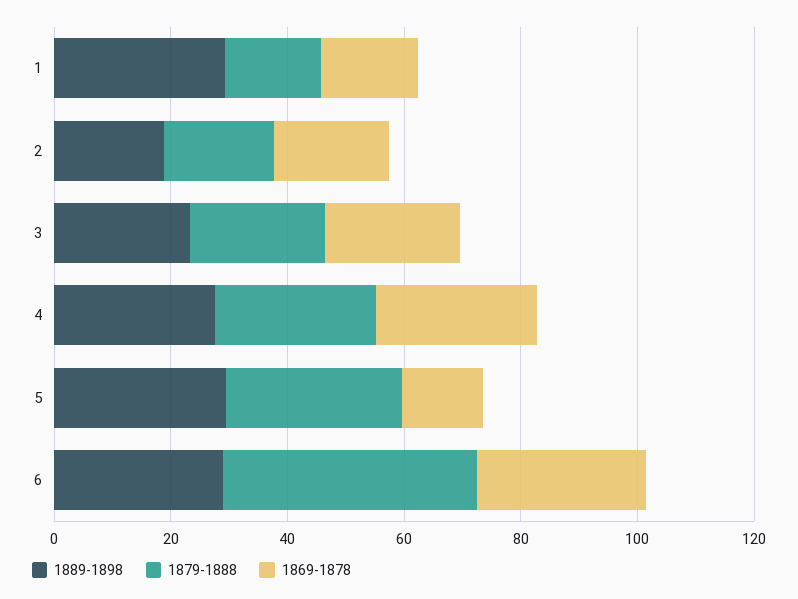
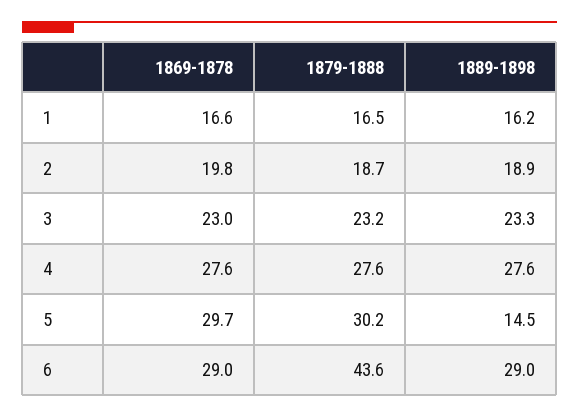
  {
    "1889-1898": {
-     "1": 30,
+     "1": 16.2,
      "2": 18.9,
      "3": 23.3,
      "4": 27.6,
-     "5": 30,
+     "5": 14.5,
      "6": 29
    },
    "1879-1888": {
      "1": 16.5,
      "2": 18.7,
      "3": 23.2,
      "4": 27.6,
      "5": 30.2,
      "6": 43.6
    },
    "1869-1878": {
      "1": 16.6,
      "2": 19.8,
      "3": 23,
      "4": 27.6,
-     "5": 15,
+     "5": 29.7,
      "6": 29
    }
  }

